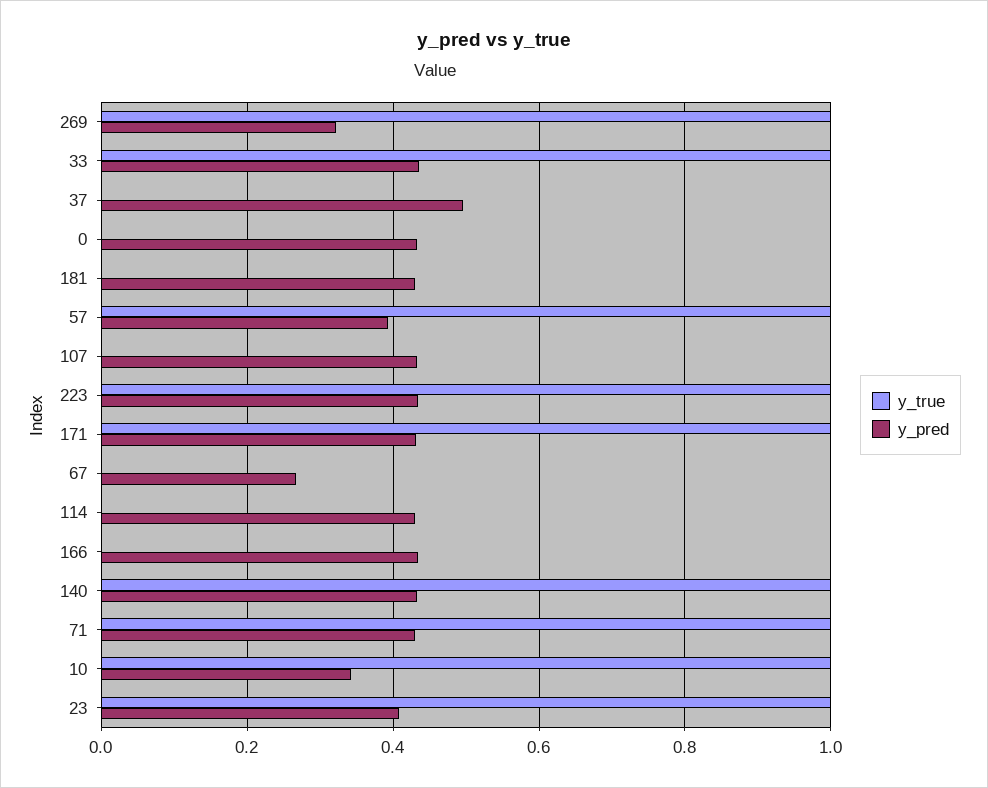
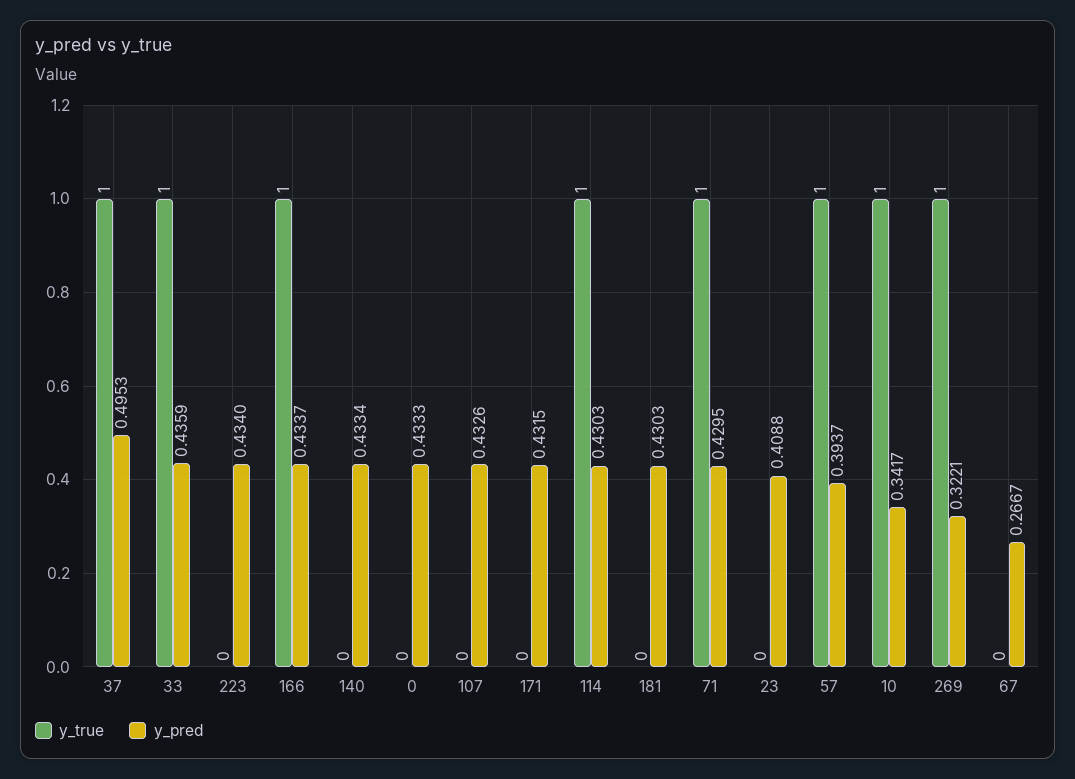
  {
    "y_true": {
      "269": 1,
      "33": 1,
-     "37": 0,
+     "37": 1,
      "0": 0,
      "181": 0,
      "57": 1,
      "107": 0,
-     "223": 1,
+     "223": 0,
-     "171": 1,
+     "171": 0,
      "67": 0,
-     "114": 0,
+     "114": 1,
-     "166": 0,
+     "166": 1,
-     "140": 1,
+     "140": 0,
      "71": 1,
      "10": 1,
-     "23": 1
+     "23": 0
    },
    "y_pred": {
      "269": 0.3221,
      "33": 0.4359,
      "37": 0.4953,
      "0": 0.4333,
      "181": 0.4303,
      "57": 0.3937,
      "107": 0.4326,
      "223": 0.434,
      "171": 0.4315,
      "67": 0.2667,
      "114": 0.4303,
      "166": 0.4337,
      "140": 0.4334,
      "71": 0.4295,
      "10": 0.3417,
      "23": 0.4088
    }
  }

